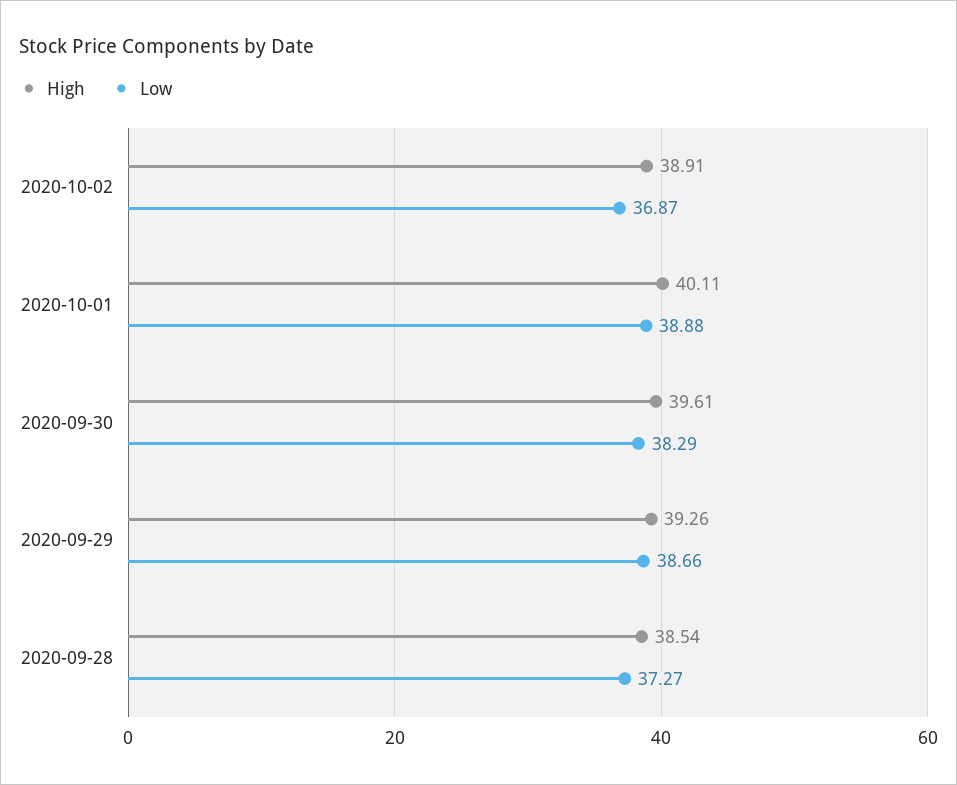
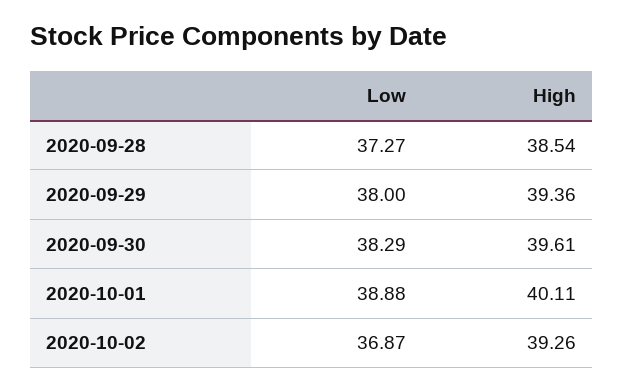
  {
    "High": {
-     "2020-10-02": 38.91,
+     "2020-10-02": 39.26,
      "2020-10-01": 40.11,
      "2020-09-30": 39.61,
-     "2020-09-29": 39.26,
+     "2020-09-29": 39.36,
      "2020-09-28": 38.54
    },
    "Low": {
      "2020-10-02": 36.87,
      "2020-10-01": 38.88,
      "2020-09-30": 38.29,
-     "2020-09-29": 38.66,
+     "2020-09-29": 38,
      "2020-09-28": 37.27
    }
  }

